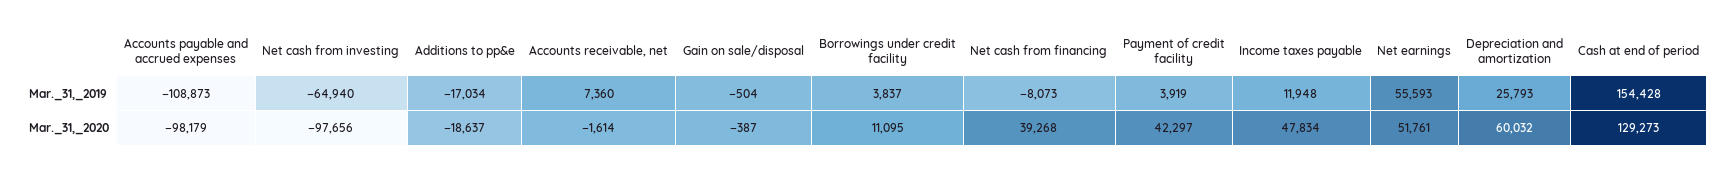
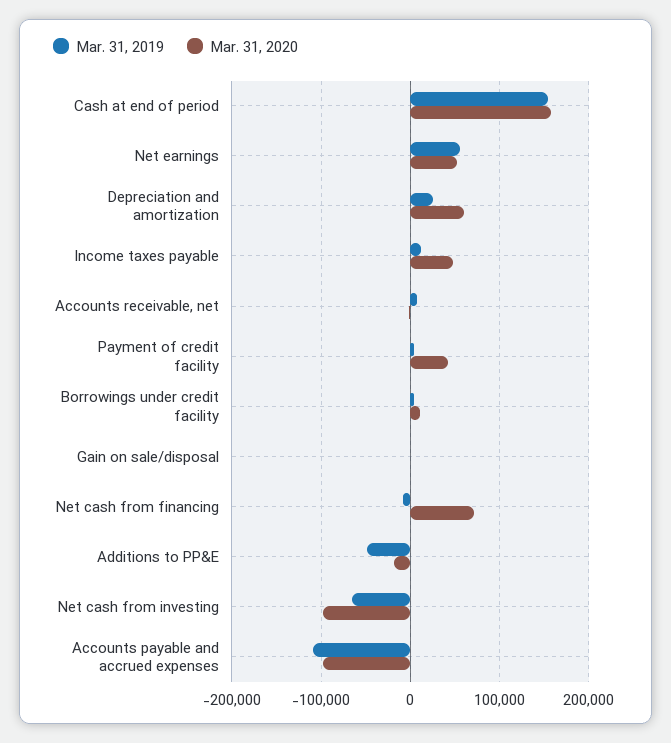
  {
    "Mar._31,_2019": {
      "Accounts payable and accrued expenses": -108873,
      "Net cash from investing": -64940,
-     "Additions to pp&e": -17034,
+     "Additions to pp&e": -50000,
      "Accounts receivable, net": 7360,
      "Gain on sale/disposal": -504,
      "Borrowings under credit facility": 3837,
      "Net cash from financing": -8073,
      "Payment of credit facility": 3919,
      "Income taxes payable": 11948,
      "Net earnings": 55593,
      "Depreciation and amortization": 25793,
      "Cash at end of period": 154428
    },
    "Mar._31,_2020": {
      "Accounts payable and accrued expenses": -98179,
      "Net cash from investing": -97656,
      "Additions to pp&e": -18637,
      "Accounts receivable, net": -1614,
      "Gain on sale/disposal": -387,
      "Borrowings under credit facility": 11095,
-     "Net cash from financing": 39268,
+     "Net cash from financing": 70000,
      "Payment of credit facility": 42297,
      "Income taxes payable": 47834,
      "Net earnings": 51761,
      "Depreciation and amortization": 60032,
-     "Cash at end of period": 129273
+     "Cash at end of period": 160000
    }
  }

